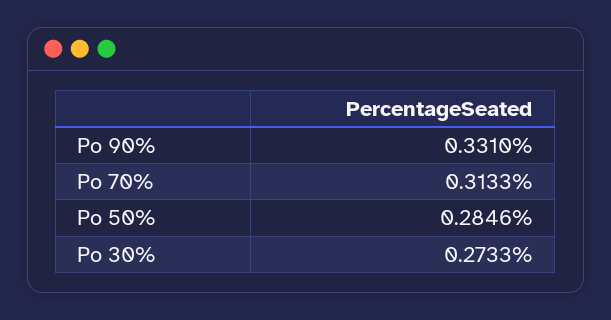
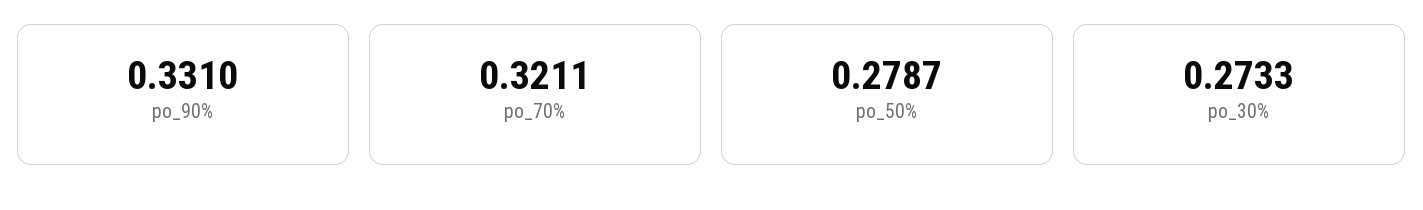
  {
    "Po 90%": 0.331,
-   "Po 70%": 0.3133,
+   "Po 70%": 0.3211,
-   "Po 50%": 0.2846,
+   "Po 50%": 0.2787,
    "Po 30%": 0.2733
  }

